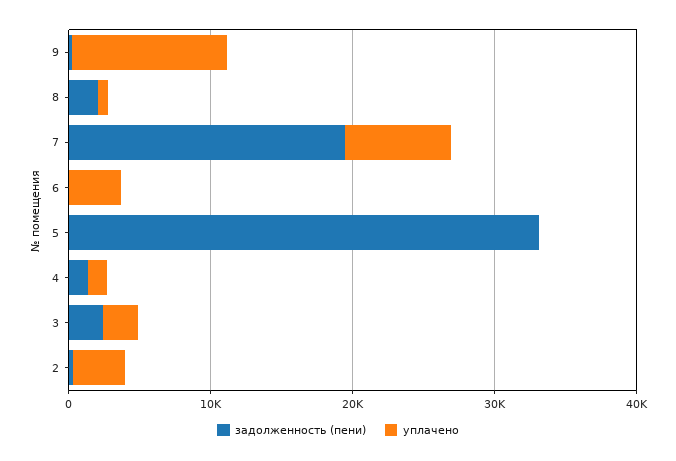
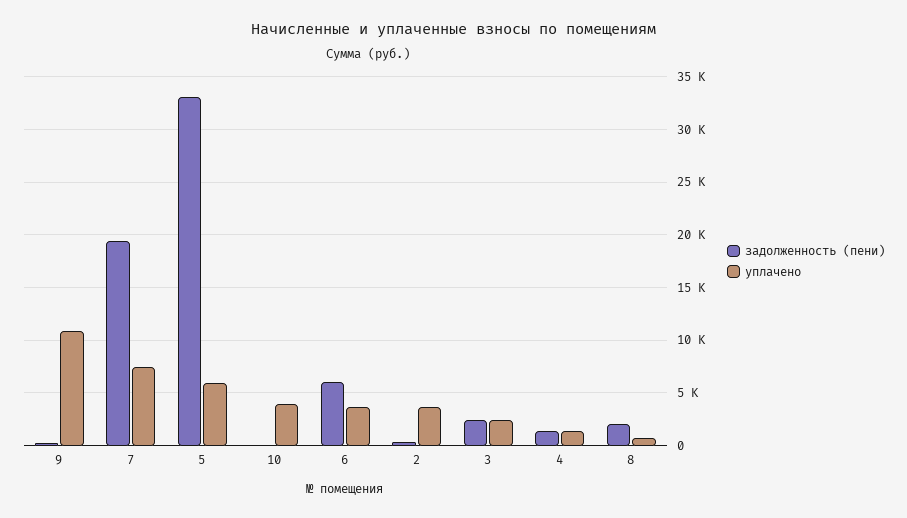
  {
    "задолженность (пени)": {
      "9": 0,
      "8": 2000,
      "7": 19000,
-     "6": 0,
+     "6": 6000,
      "5": 33000,
      "4": 1000,
      "3": 2000,
-     "2": 0
+     "2": 0,
+     "10": 0
    },
    "уплачено": {
      "9": 11000,
      "8": 1000,
      "7": 8000,
      "6": 4000,
-     "5": 0,
+     "5": 6000,
      "4": 1000,
      "3": 2000,
-     "2": 4000
+     "2": 4000,
+     "10": 4000
    }
  }

